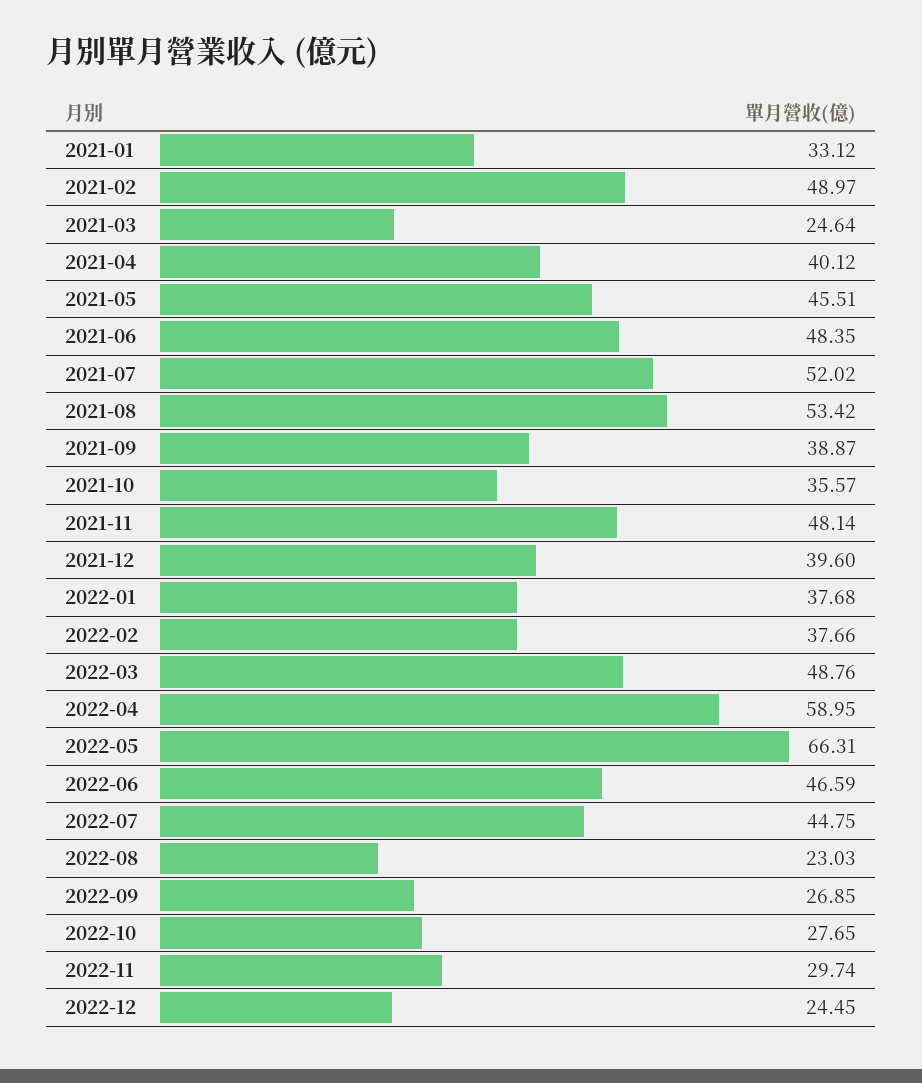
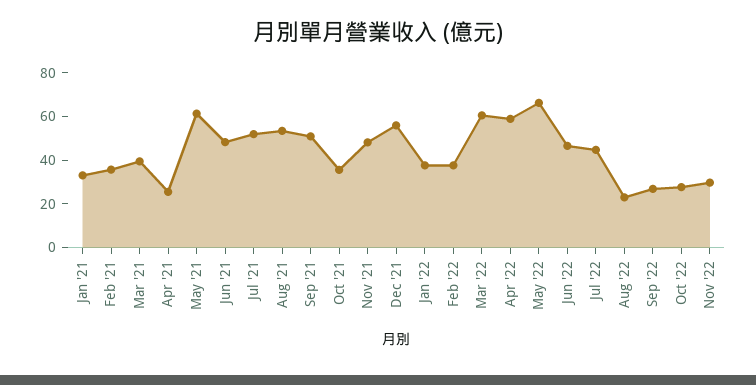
  {
    "2021-01": 33.12,
-   "2021-02": 48.97,
+   "2021-02": 35,
-   "2021-03": 24.64,
+   "2021-03": 40,
-   "2021-04": 40.12,
+   "2021-04": 25,
-   "2021-05": 45.51,
+   "2021-05": 60,
    "2021-06": 48.35,
    "2021-07": 52.02,
    "2021-08": 53.42,
-   "2021-09": 38.87,
+   "2021-09": 50,
    "2021-10": 35.57,
    "2021-11": 48.14,
-   "2021-12": 39.6,
+   "2021-12": 55,
    "2022-01": 37.68,
    "2022-02": 37.66,
-   "2022-03": 48.76,
+   "2022-03": 60,
    "2022-04": 58.95,
    "2022-05": 66.31,
    "2022-06": 46.59,
    "2022-07": 44.75,
    "2022-08": 23.03,
    "2022-09": 26.85,
    "2022-10": 27.65,
-   "2022-11": 29.74,
+   "2022-11": 29.74
-   "2022-12": 24.45
  }

